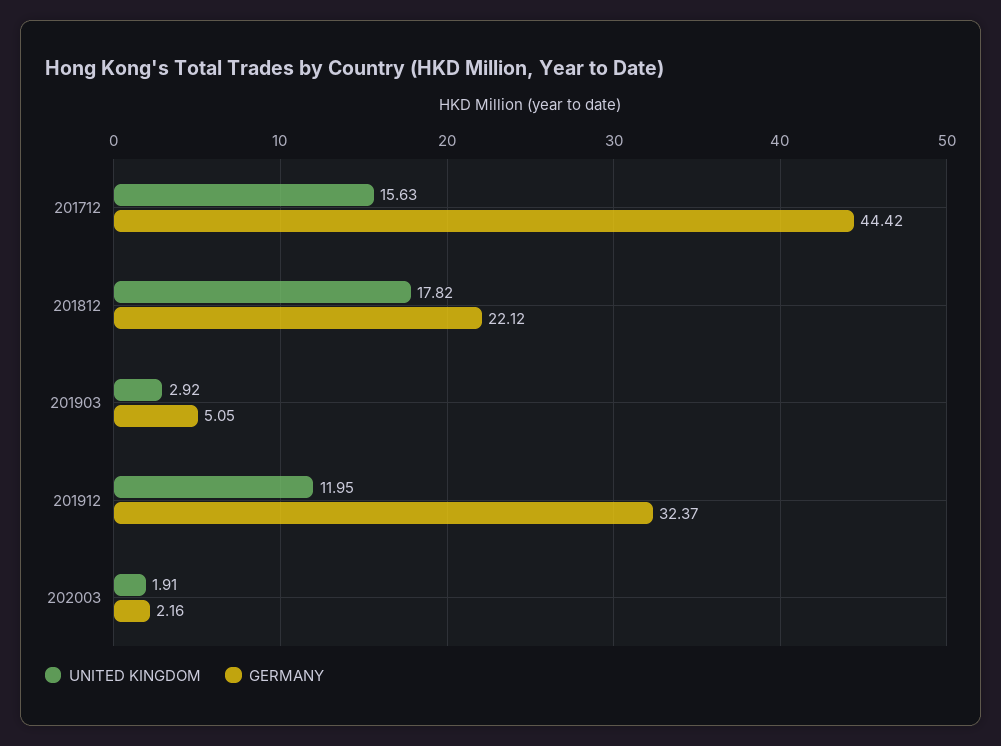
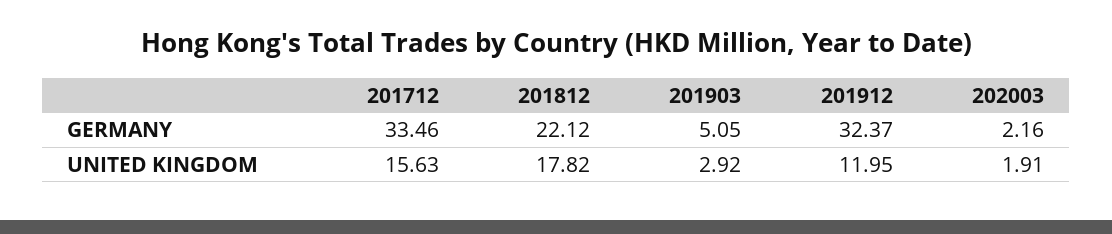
  {
    "UNITED KINGDOM": {
      "201712": 15.63,
      "201812": 17.82,
      "201903": 2.92,
      "201912": 11.95,
      "202003": 1.91
    },
    "GERMANY": {
-     "201712": 44.42,
+     "201712": 33.46,
      "201812": 22.12,
      "201903": 5.05,
      "201912": 32.37,
      "202003": 2.16
    }
  }

